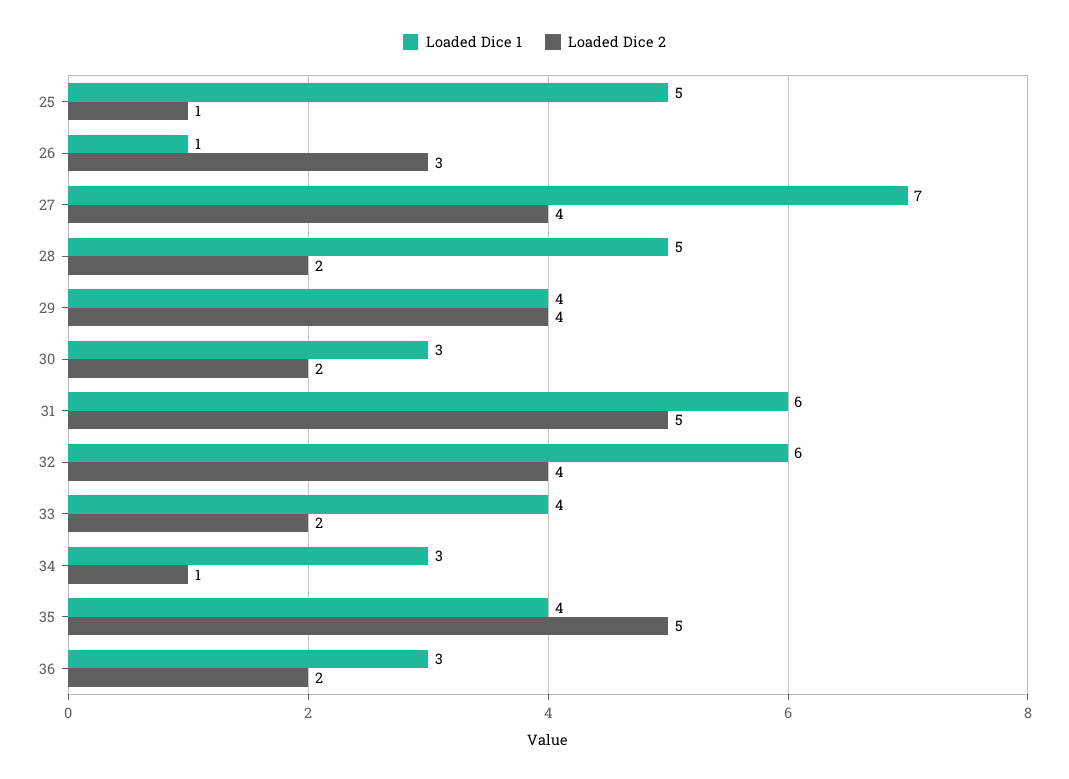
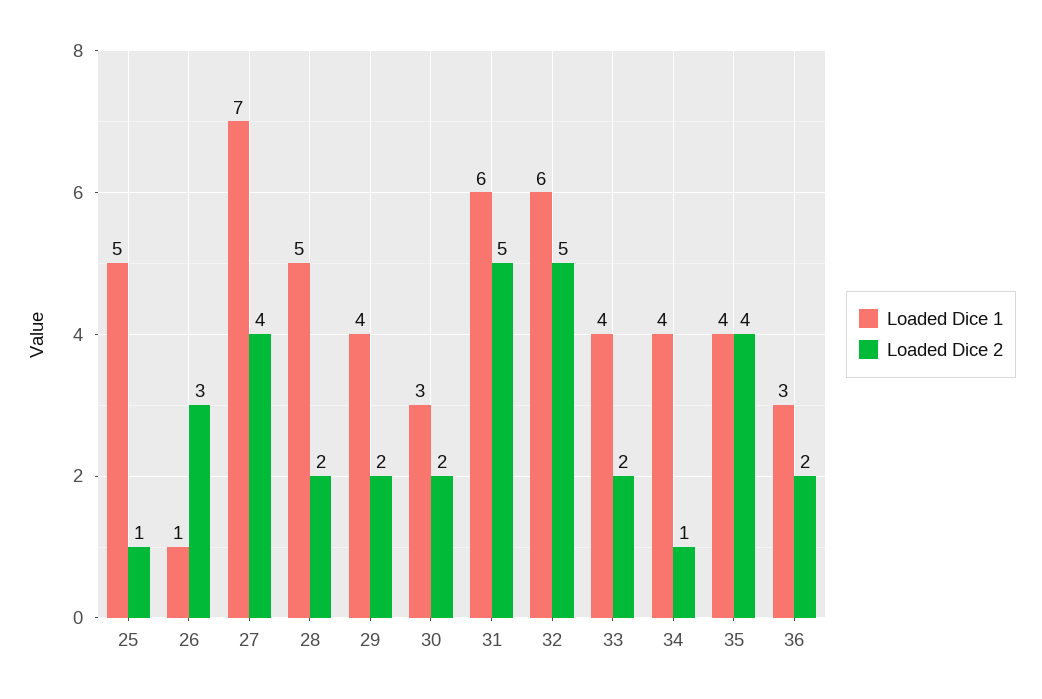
  {
    "Loaded Dice 1": {
      "25": 5,
      "26": 1,
      "27": 7,
      "28": 5,
      "29": 4,
      "30": 3,
      "31": 6,
      "32": 6,
      "33": 4,
-     "34": 3,
+     "34": 4,
      "35": 4,
      "36": 3
    },
    "Loaded Dice 2": {
      "25": 1,
      "26": 3,
      "27": 4,
      "28": 2,
-     "29": 4,
+     "29": 2,
      "30": 2,
      "31": 5,
-     "32": 4,
+     "32": 5,
      "33": 2,
      "34": 1,
-     "35": 5,
+     "35": 4,
      "36": 2
    }
  }

